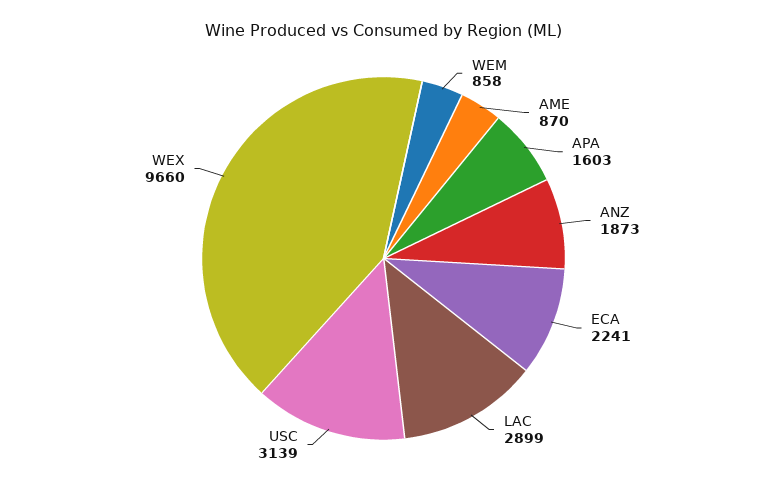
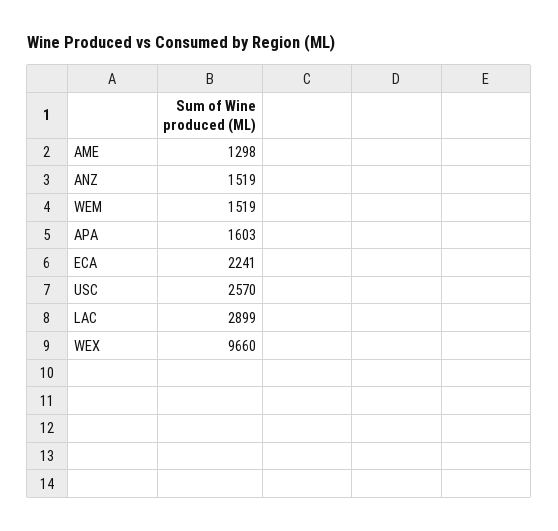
  {
-   "WEM": 858,
+   "WEM": 1519,
-   "AME": 870,
+   "AME": 1298,
    "APA": 1603,
-   "ANZ": 1873,
+   "ANZ": 1519,
    "ECA": 2241,
    "LAC": 2899,
-   "USC": 3139,
+   "USC": 2570,
    "WEX": 9660
  }

